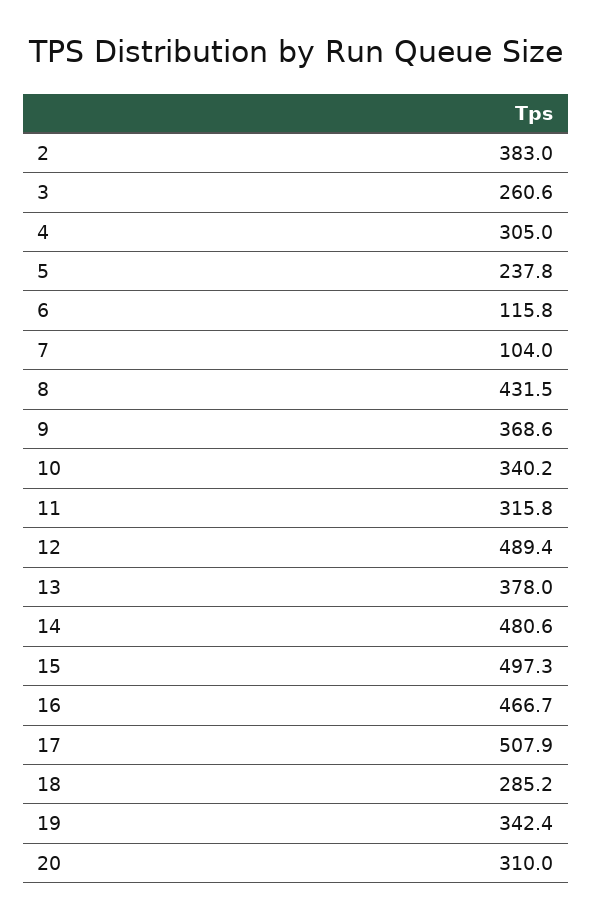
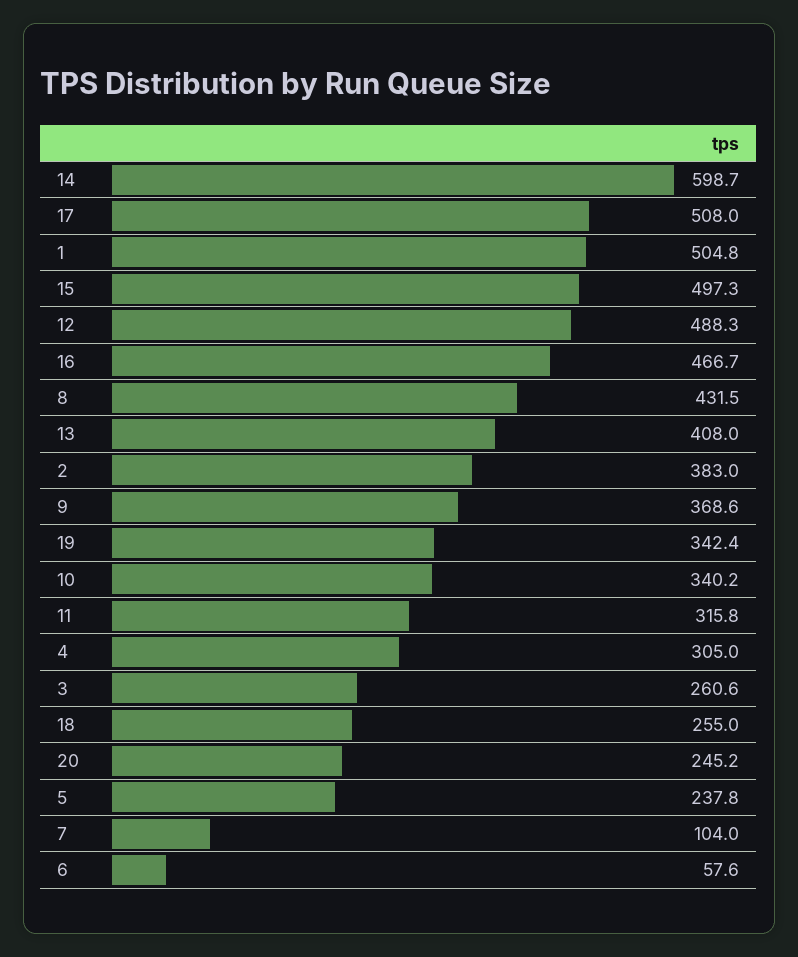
  {
    "2": 383,
    "3": 260.6,
    "4": 305,
    "5": 237.8,
-   "6": 115.8,
+   "6": 57.6,
    "7": 104,
    "8": 431.5,
    "9": 368.6,
    "10": 340.2,
    "11": 315.8,
-   "12": 489.4,
+   "12": 488.3,
-   "13": 378,
+   "13": 408,
-   "14": 480.6,
+   "14": 598.7,
    "15": 497.3,
    "16": 466.7,
-   "17": 507.9,
+   "17": 508,
-   "18": 285.2,
+   "18": 255,
    "19": 342.4,
-   "20": 310
+   "20": 245.2,
+   "1": 504.8
  }

